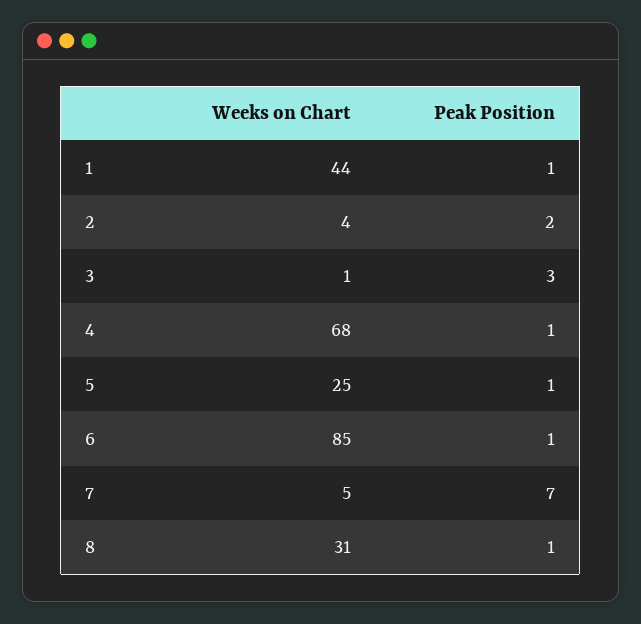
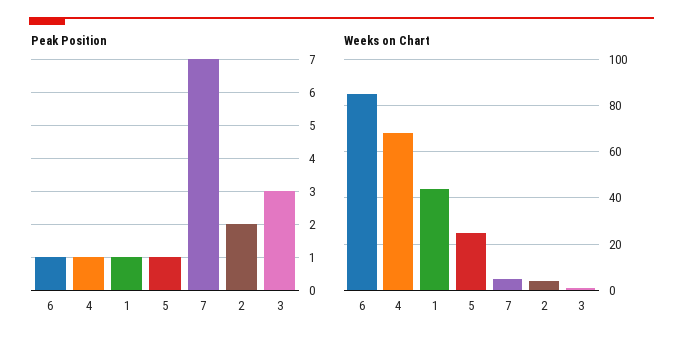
  {
    "Weeks on Chart": {
      "1": 44,
      "2": 4,
      "3": 1,
      "4": 68,
      "5": 25,
      "6": 85,
-     "7": 5,
+     "7": 5
-     "8": 31
    },
    "Peak Position": {
      "1": 1,
      "2": 2,
      "3": 3,
      "4": 1,
      "5": 1,
      "6": 1,
-     "7": 7,
+     "7": 7
-     "8": 1
    }
  }

